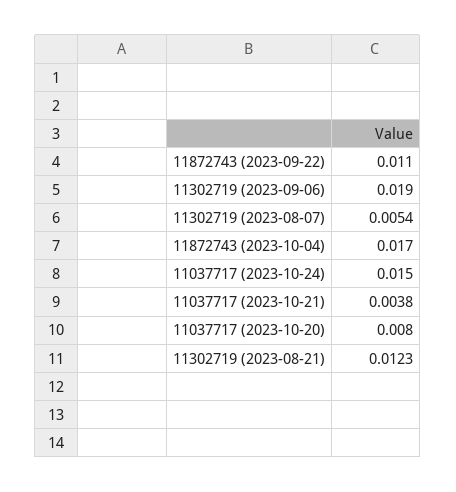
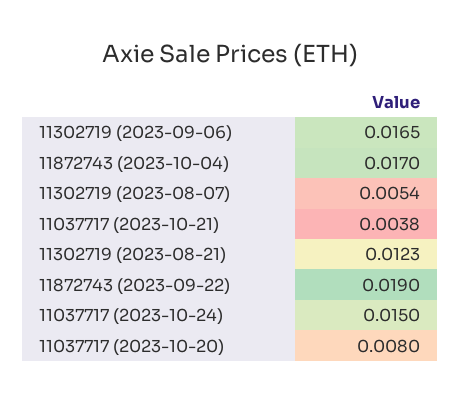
  {
-   "11872743 (2023-09-22)": 0.011,
+   "11872743 (2023-09-22)": 0.019,
-   "11302719 (2023-09-06)": 0.019,
+   "11302719 (2023-09-06)": 0.0165,
    "11302719 (2023-08-07)": 0.0054,
    "11872743 (2023-10-04)": 0.017,
    "11037717 (2023-10-24)": 0.015,
    "11037717 (2023-10-21)": 0.0038,
    "11037717 (2023-10-20)": 0.008,
    "11302719 (2023-08-21)": 0.0123
  }

